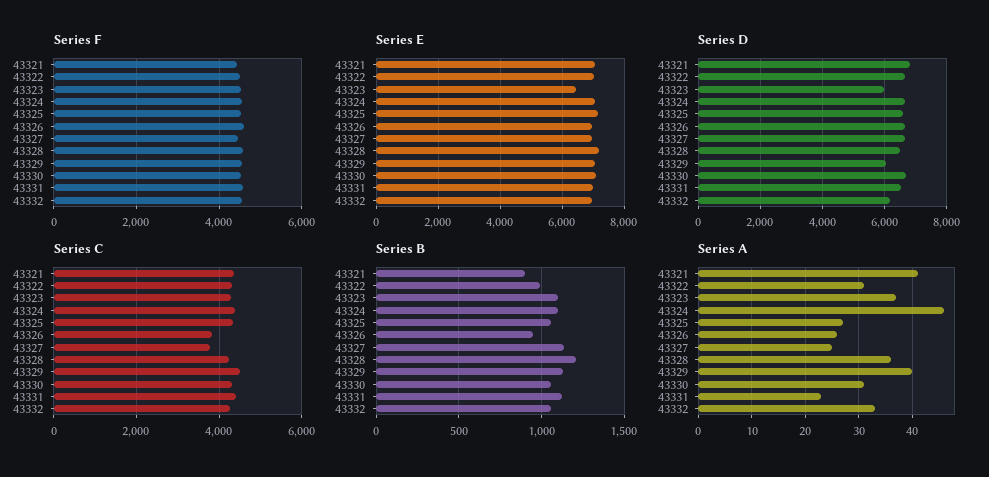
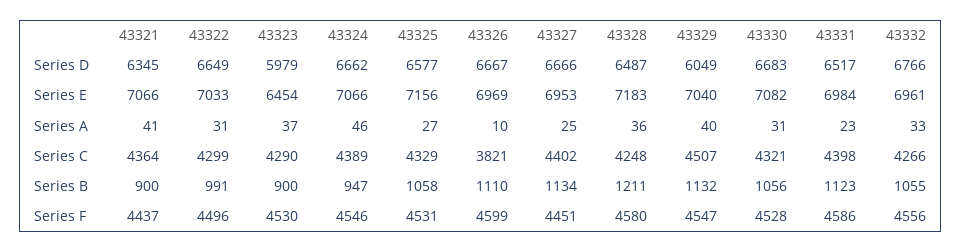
  {
    "Series F": {
      "43321": 4437,
      "43322": 4496,
      "43323": 4530,
      "43324": 4546,
      "43325": 4531,
      "43326": 4599,
      "43327": 4451,
      "43328": 4580,
      "43329": 4547,
      "43330": 4528,
      "43331": 4586,
      "43332": 4556
    },
    "Series E": {
      "43321": 7066,
      "43322": 7033,
      "43323": 6454,
      "43324": 7066,
      "43325": 7156,
      "43326": 6969,
      "43327": 6953,
      "43328": 7183,
      "43329": 7040,
      "43330": 7082,
      "43331": 6984,
      "43332": 6961
    },
    "Series D": {
-     "43321": 6800,
+     "43321": 6345,
      "43322": 6649,
      "43323": 5979,
      "43324": 6662,
      "43325": 6577,
      "43326": 6667,
      "43327": 6666,
      "43328": 6487,
      "43329": 6049,
      "43330": 6683,
      "43331": 6517,
-     "43332": 6200
+     "43332": 6766
    },
    "Series C": {
      "43321": 4364,
      "43322": 4299,
      "43323": 4290,
      "43324": 4389,
      "43325": 4329,
      "43326": 3821,
-     "43327": 3800,
+     "43327": 4402,
      "43328": 4248,
      "43329": 4507,
      "43330": 4321,
      "43331": 4398,
      "43332": 4266
    },
    "Series B": {
      "43321": 900,
      "43322": 991,
-     "43323": 1100,
+     "43323": 900,
-     "43324": 1100,
+     "43324": 947,
      "43325": 1058,
-     "43326": 950,
+     "43326": 1110,
      "43327": 1134,
      "43328": 1211,
      "43329": 1132,
      "43330": 1056,
      "43331": 1123,
      "43332": 1055
    },
    "Series A": {
      "43321": 41,
      "43322": 31,
      "43323": 37,
      "43324": 46,
      "43325": 27,
-     "43326": 25,
+     "43326": 10,
      "43327": 25,
      "43328": 36,
      "43329": 40,
      "43330": 31,
      "43331": 23,
      "43332": 33
    }
  }

